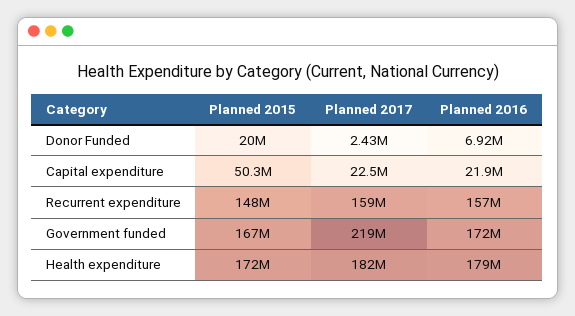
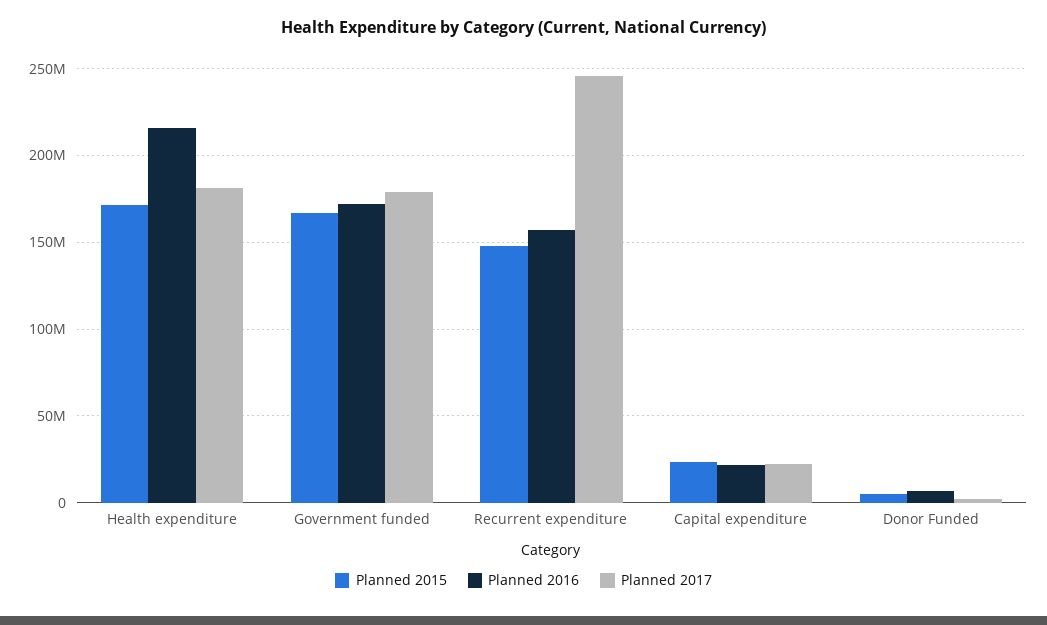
  {
    "Planned 2015": {
-     "Donor Funded": 20000000,
+     "Donor Funded": 5000000,
-     "Capital expenditure": 50300000,
+     "Capital expenditure": 25000000,
      "Recurrent expenditure": 148000000,
      "Government funded": 167000000,
      "Health expenditure": 172000000
    },
    "Planned 2017": {
      "Donor Funded": 2430000,
      "Capital expenditure": 22500000,
-     "Recurrent expenditure": 159000000,
+     "Recurrent expenditure": 245000000,
-     "Government funded": 219000000,
+     "Government funded": 180000000,
      "Health expenditure": 182000000
    },
    "Planned 2016": {
      "Donor Funded": 6920000,
      "Capital expenditure": 21900000,
      "Recurrent expenditure": 157000000,
      "Government funded": 172000000,
-     "Health expenditure": 179000000
+     "Health expenditure": 215000000
    }
  }

